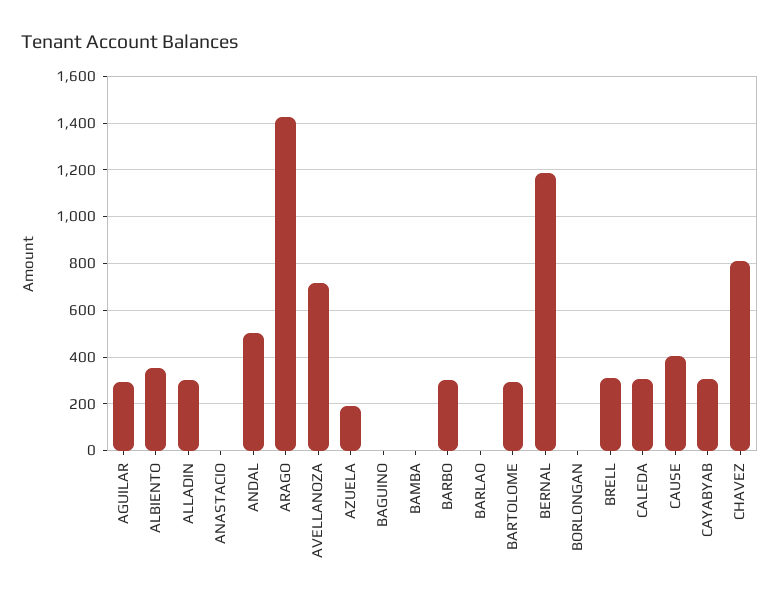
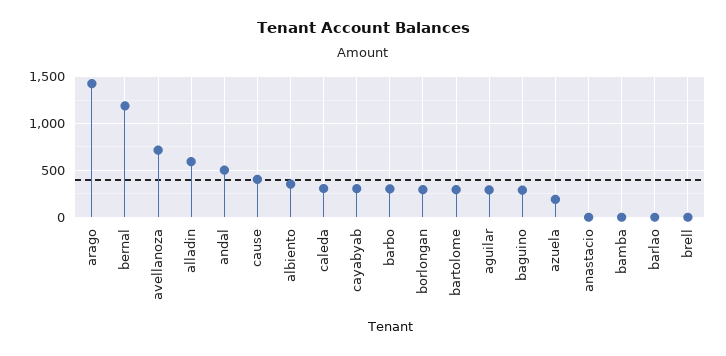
  {
    "AGUILAR": 300,
    "ALBIENTO": 350,
-   "ALLADIN": 300,
+   "ALLADIN": 600,
    "ANASTACIO": 0,
    "ANDAL": 500,
    "ARAGO": 1450,
    "AVELLANOZA": 700,
    "AZUELA": 200,
-   "BAGUINO": 0,
+   "BAGUINO": 300,
    "BAMBA": 0,
    "BARBO": 300,
    "BARLAO": 0,
    "BARTOLOME": 300,
    "BERNAL": 1200,
-   "BORLONGAN": 0,
+   "BORLONGAN": 300,
-   "BRELL": 300,
+   "BRELL": 0,
    "CALEDA": 300,
    "CAUSE": 400,
-   "CAYABYAB": 300,
+   "CAYABYAB": 300
-   "CHAVEZ": 800
  }

